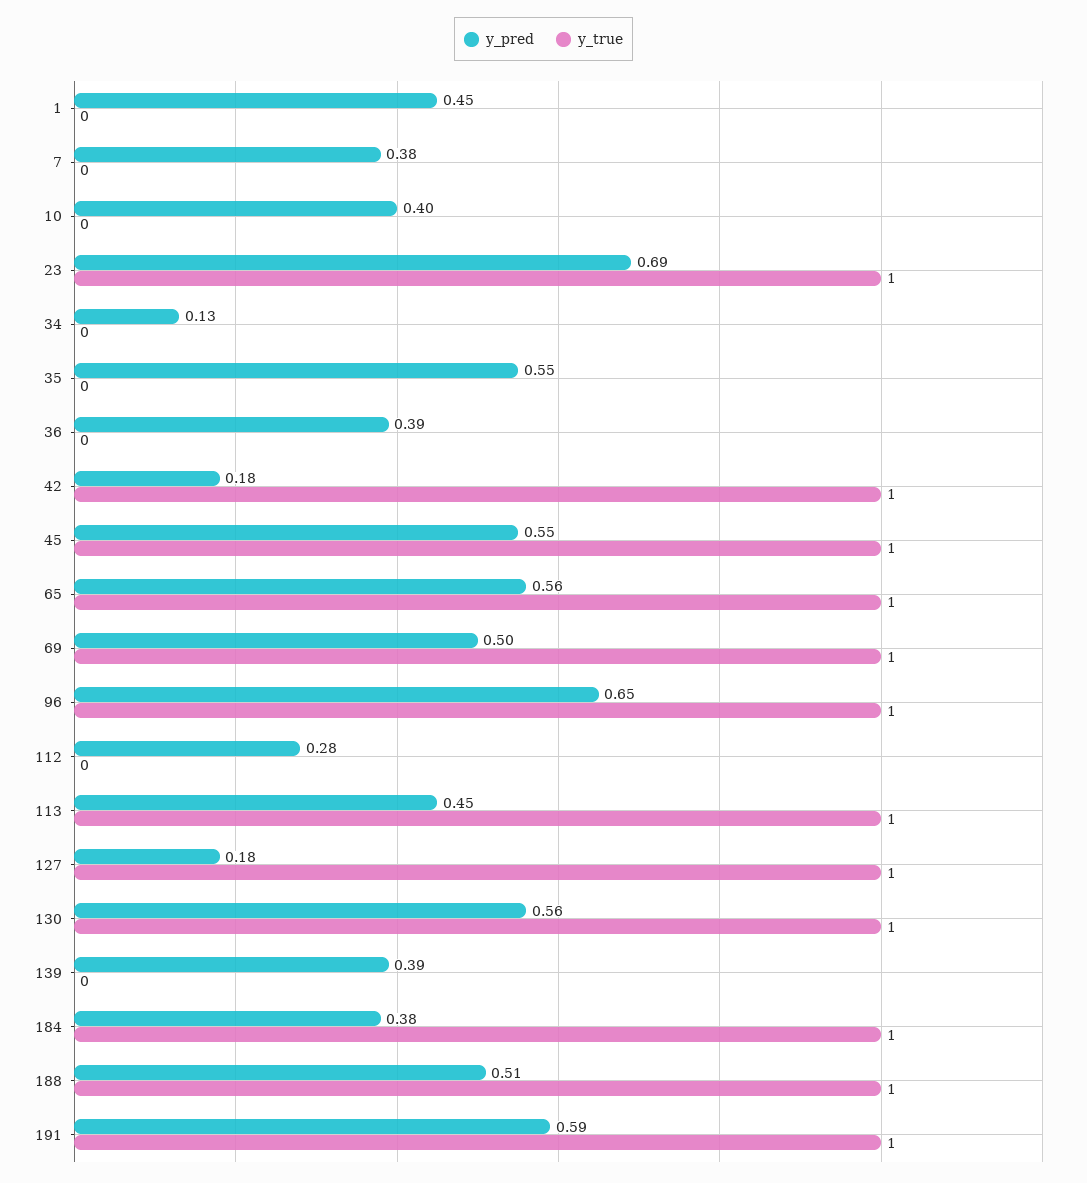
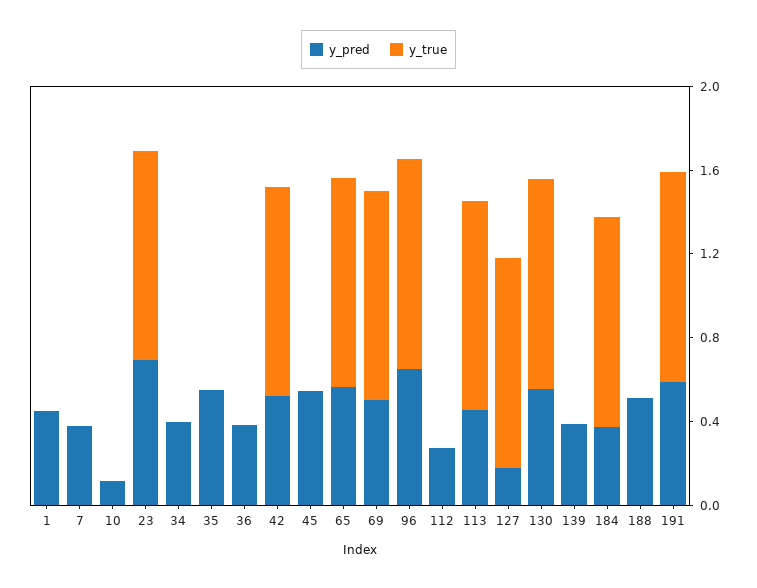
  {
    "y_pred": {
      "1": 0.45,
      "7": 0.38,
-     "10": 0.4,
+     "10": 0.1,
      "23": 0.69,
-     "34": 0.13,
+     "34": 0.4,
      "35": 0.55,
      "36": 0.39,
-     "42": 0.18,
+     "42": 0.5,
      "45": 0.55,
      "65": 0.56,
      "69": 0.5,
      "96": 0.65,
      "112": 0.28,
      "113": 0.45,
      "127": 0.18,
      "130": 0.56,
      "139": 0.39,
      "184": 0.38,
      "188": 0.51,
      "191": 0.59
    },
    "y_true": {
      "1": 0,
      "7": 0,
      "10": 0,
      "23": 1,
      "34": 0,
      "35": 0,
      "36": 0,
      "42": 1,
-     "45": 1,
+     "45": 0,
      "65": 1,
      "69": 1,
      "96": 1,
      "112": 0,
      "113": 1,
      "127": 1,
      "130": 1,
      "139": 0,
      "184": 1,
-     "188": 1,
+     "188": 0,
      "191": 1
    }
  }

